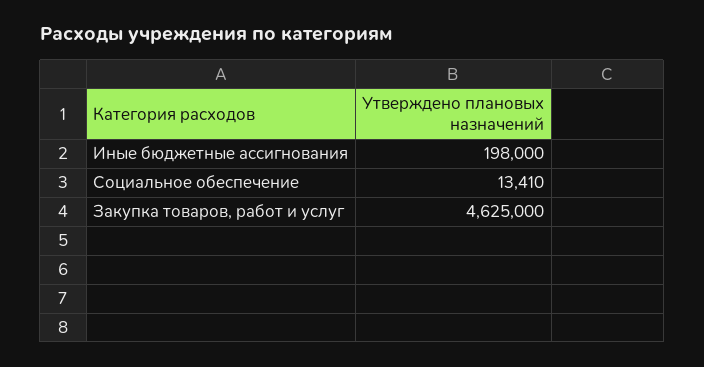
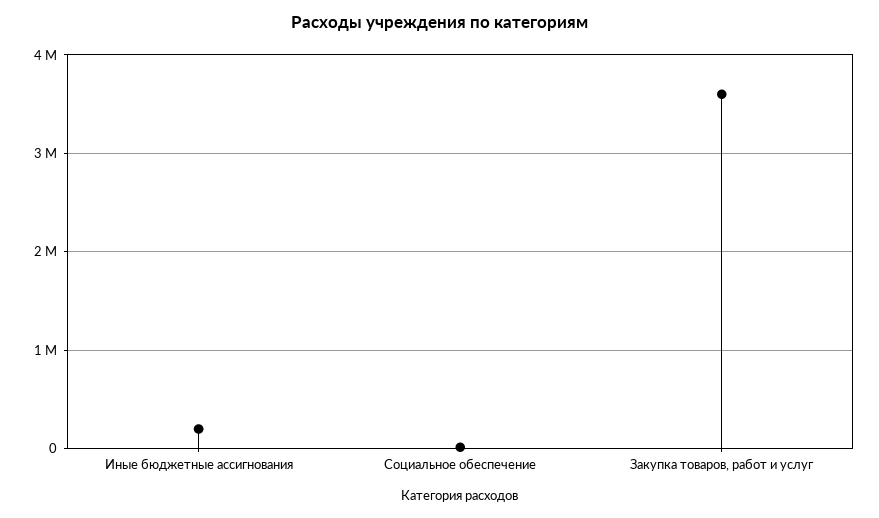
  {
    "Иные бюджетные ассигнования": 198000,
    "Социальное обеспечение": 13410,
-   "Закупка товаров, работ и услуг": 4625000
+   "Закупка товаров, работ и услуг": 3600000
  }

